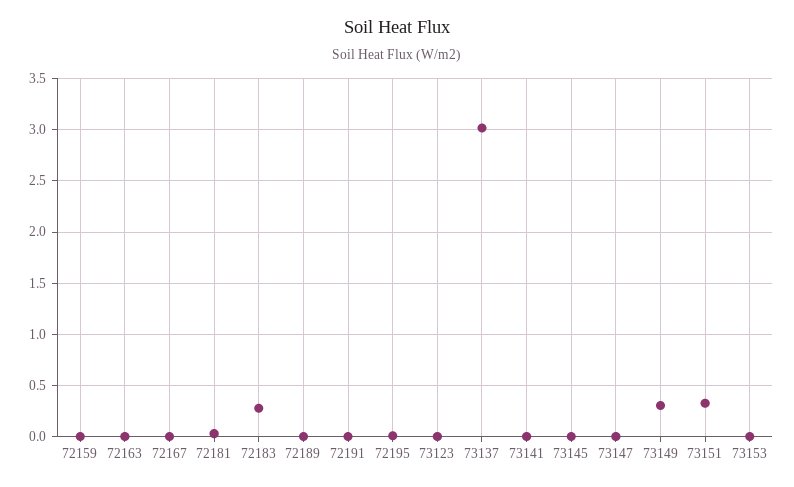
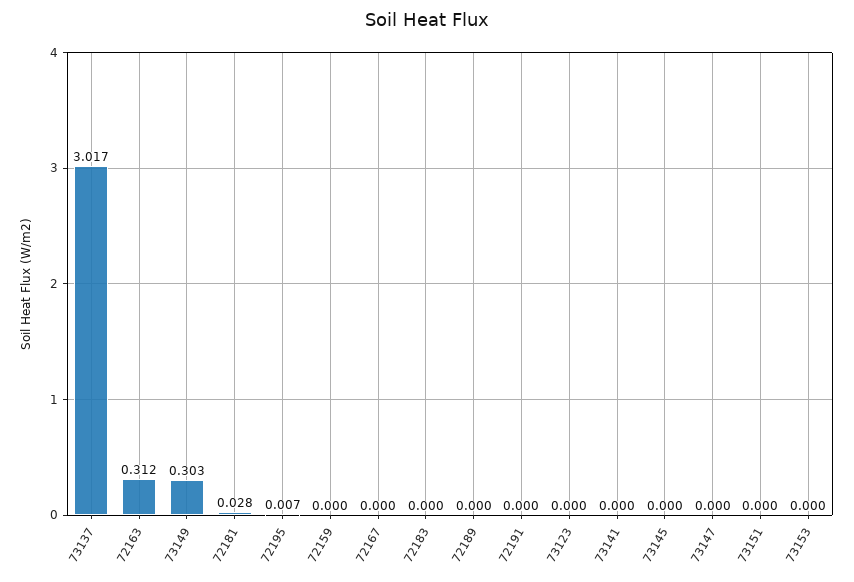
  {
    "72159": 0,
-   "72163": 0,
+   "72163": 0.312,
    "72167": 0,
    "72181": 0.028,
-   "72183": 0.3,
+   "72183": 0,
    "72189": 0,
    "72191": 0,
    "72195": 0.007,
    "73123": 0,
    "73137": 3.017,
    "73141": 0,
    "73145": 0,
    "73147": 0,
    "73149": 0.303,
-   "73151": 0.3,
+   "73151": 0,
    "73153": 0
  }

